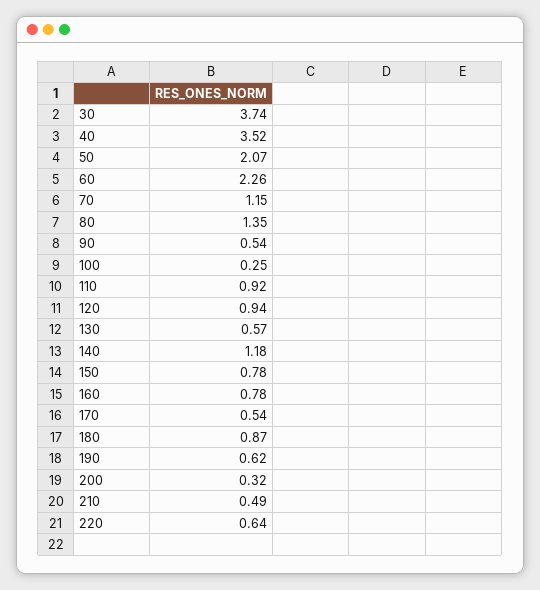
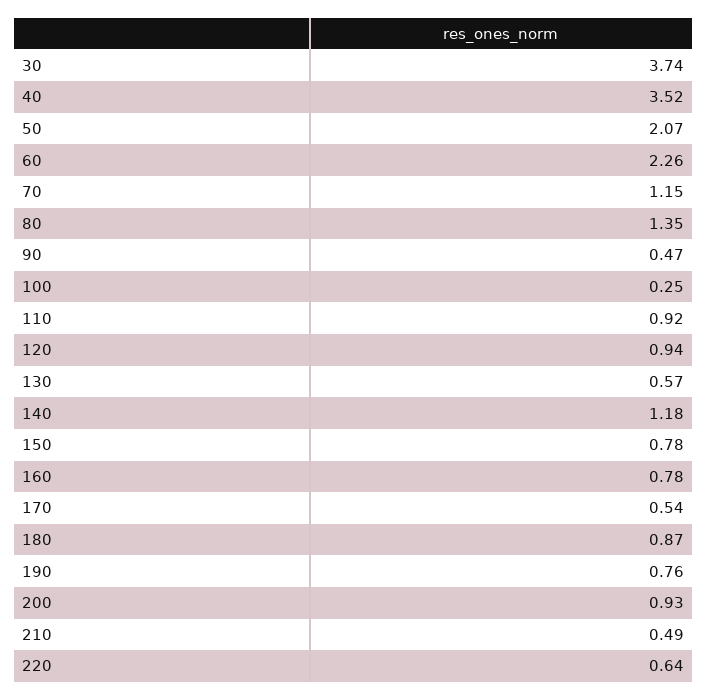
  {
    "30": 3.74,
    "40": 3.52,
    "50": 2.07,
    "60": 2.26,
    "70": 1.15,
    "80": 1.35,
-   "90": 0.54,
+   "90": 0.47,
    "100": 0.25,
    "110": 0.92,
    "120": 0.94,
    "130": 0.57,
    "140": 1.18,
    "150": 0.78,
    "160": 0.78,
    "170": 0.54,
    "180": 0.87,
-   "190": 0.62,
+   "190": 0.76,
-   "200": 0.32,
+   "200": 0.93,
    "210": 0.49,
    "220": 0.64
  }

